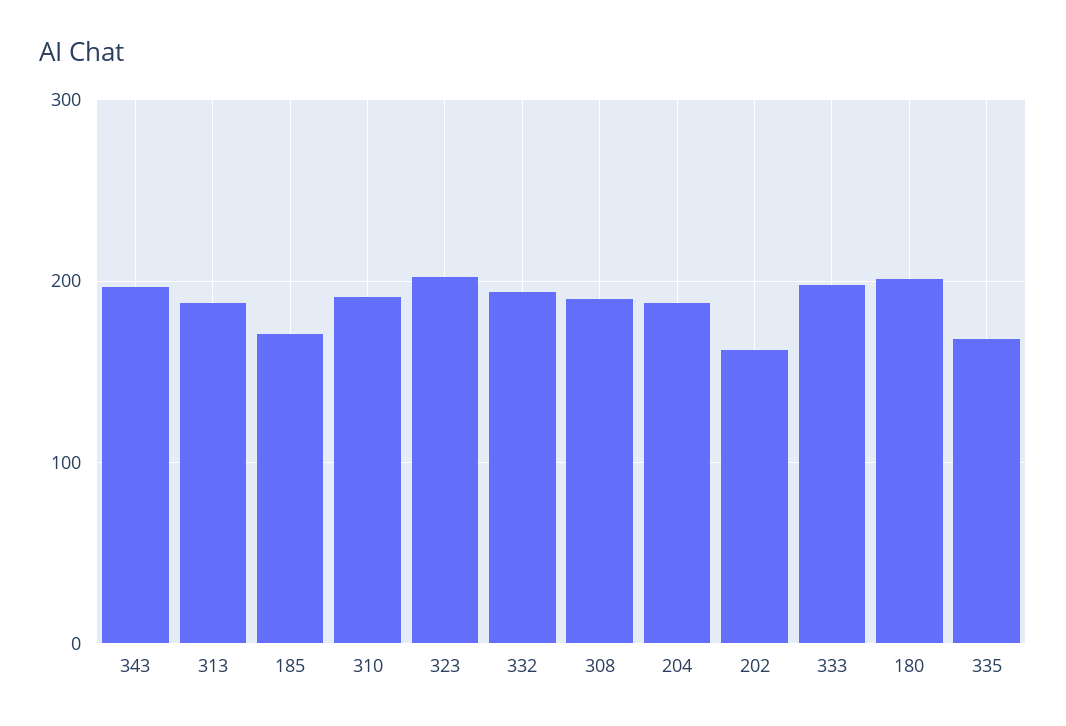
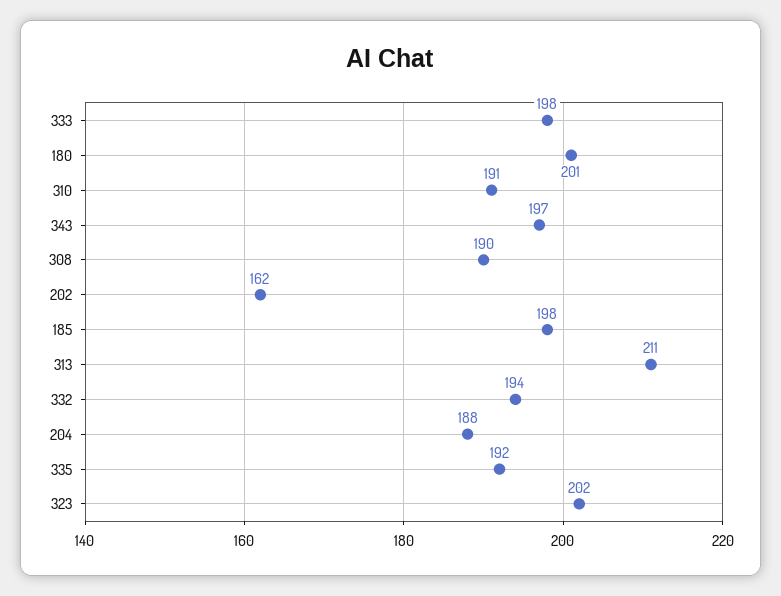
  {
    "343": 197,
-   "313": 190,
+   "313": 211,
-   "185": 170,
+   "185": 198,
    "310": 191,
    "323": 202,
    "332": 194,
    "308": 190,
    "204": 188,
    "202": 162,
    "333": 198,
    "180": 201,
-   "335": 170
+   "335": 192
  }

